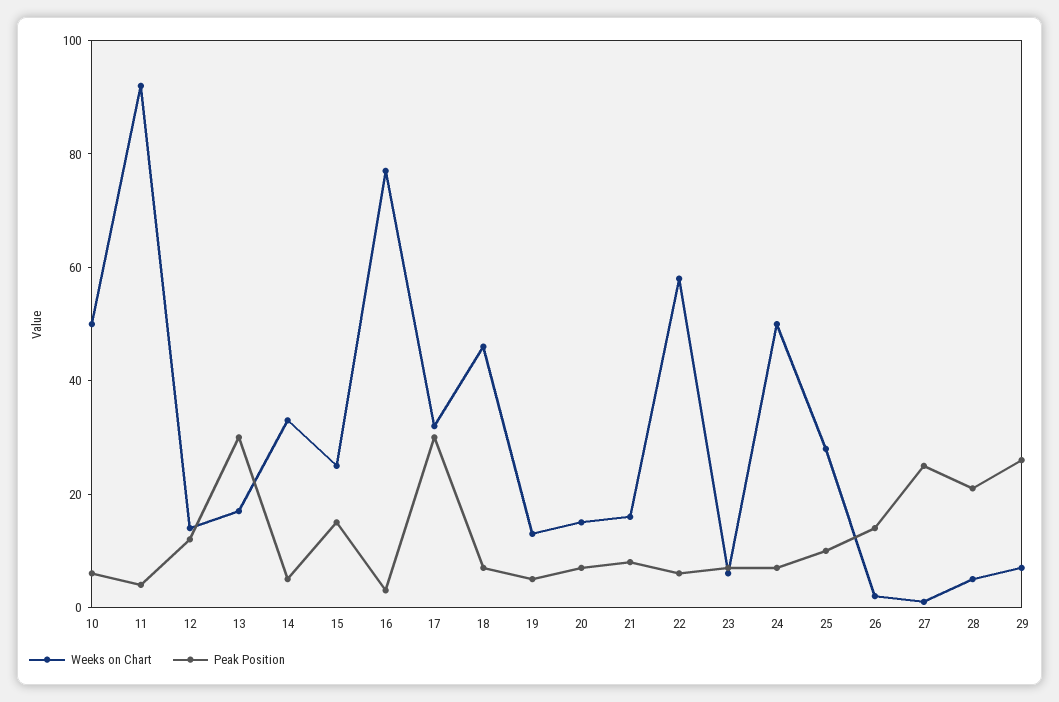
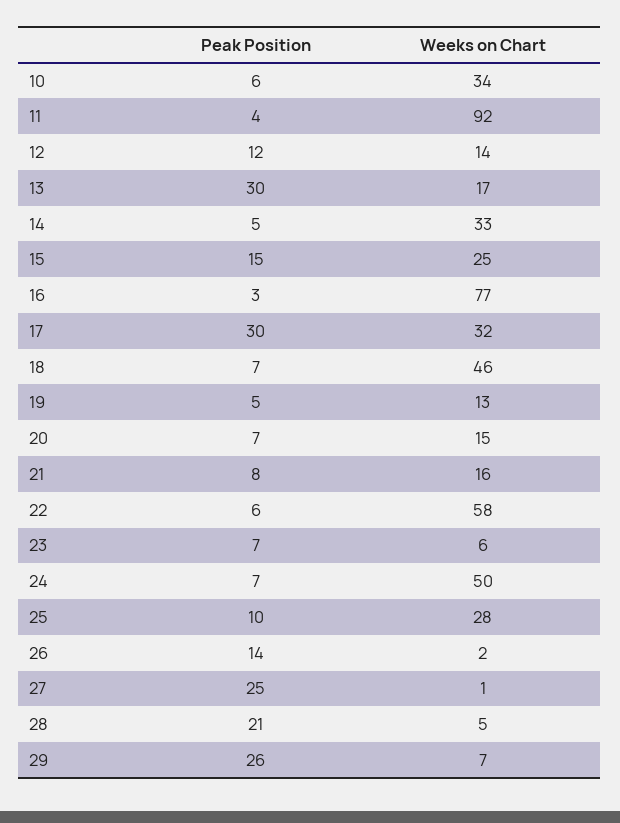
  {
    "Weeks on Chart": {
-     "10": 50,
+     "10": 34,
      "11": 92,
      "12": 14,
      "13": 17,
      "14": 33,
      "15": 25,
      "16": 77,
      "17": 32,
      "18": 46,
      "19": 13,
      "20": 15,
      "21": 16,
      "22": 58,
      "23": 6,
      "24": 50,
      "25": 28,
      "26": 2,
      "27": 1,
      "28": 5,
      "29": 7
    },
    "Peak Position": {
      "10": 6,
      "11": 4,
      "12": 12,
      "13": 30,
      "14": 5,
      "15": 15,
      "16": 3,
      "17": 30,
      "18": 7,
      "19": 5,
      "20": 7,
      "21": 8,
      "22": 6,
      "23": 7,
      "24": 7,
      "25": 10,
      "26": 14,
      "27": 25,
      "28": 21,
      "29": 26
    }
  }

